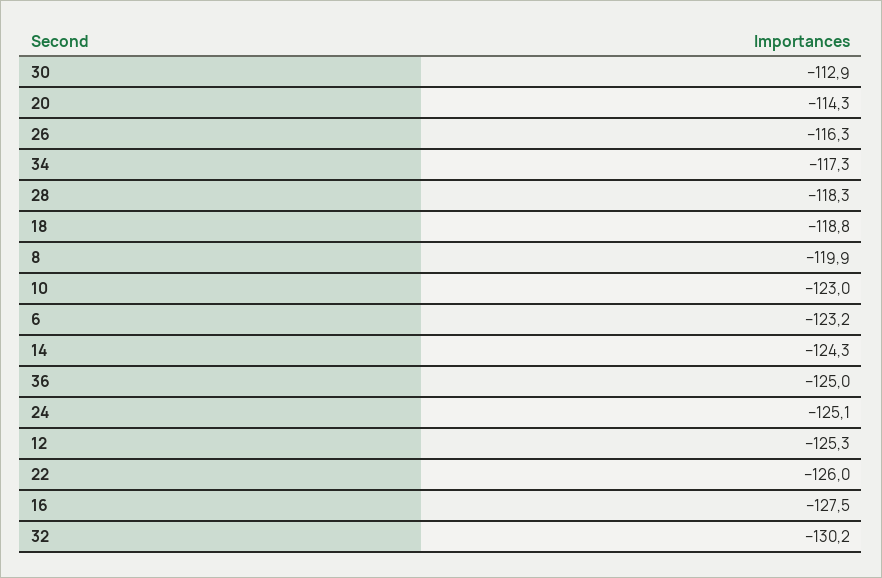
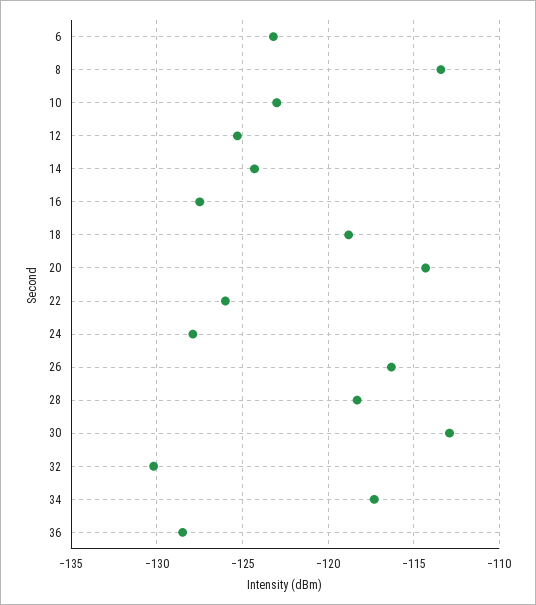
  {
    "30": -112.9,
    "20": -114.3,
    "26": -116.3,
    "34": -117.3,
    "28": -118.3,
    "18": -118.8,
-   "8": -119.9,
+   "8": -113.5,
    "10": -123,
    "6": -123.2,
    "14": -124.3,
-   "36": -125,
+   "36": -128.5,
-   "24": -125.1,
+   "24": -128,
    "12": -125.3,
    "22": -126,
    "16": -127.5,
    "32": -130.2
  }

